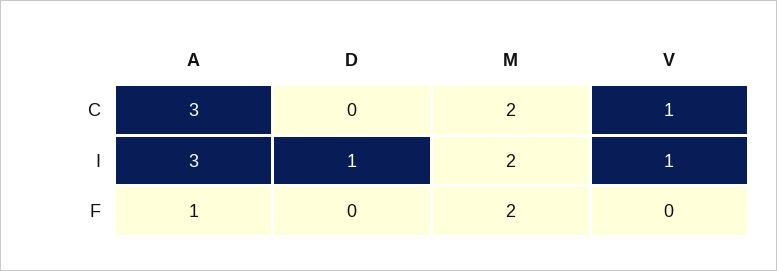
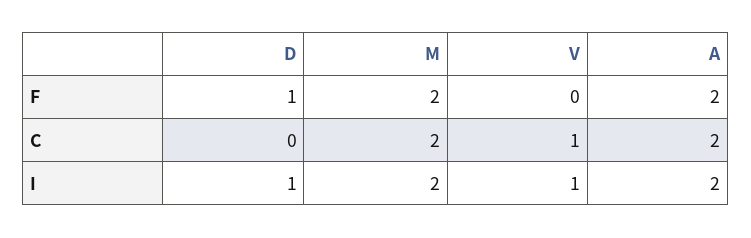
  {
    "A": {
-     "C": 3,
+     "C": 2,
-     "I": 3,
+     "I": 2,
-     "F": 1
+     "F": 2
    },
    "D": {
      "C": 0,
      "I": 1,
-     "F": 0
+     "F": 1
    },
    "M": {
      "C": 2,
      "I": 2,
      "F": 2
    },
    "V": {
      "C": 1,
      "I": 1,
      "F": 0
    }
  }

